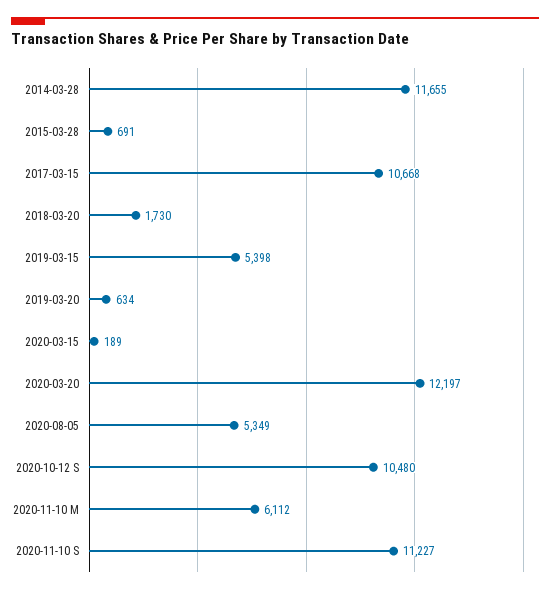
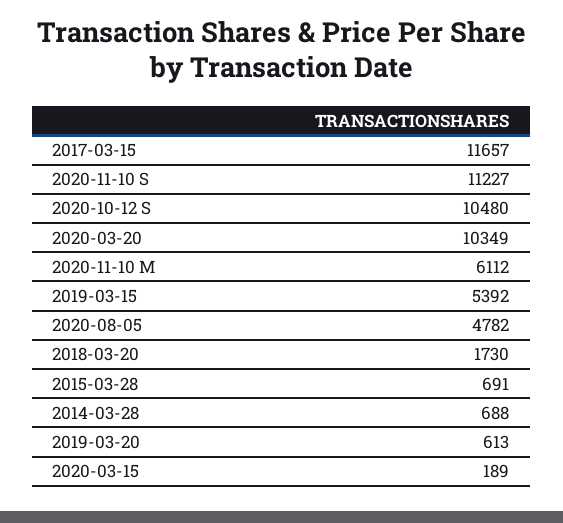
  {
-   "2014-03-28": 11655,
+   "2014-03-28": 688,
    "2015-03-28": 691,
-   "2017-03-15": 10668,
+   "2017-03-15": 11657,
    "2018-03-20": 1730,
-   "2019-03-15": 5398,
+   "2019-03-15": 5392,
-   "2019-03-20": 634,
+   "2019-03-20": 613,
    "2020-03-15": 189,
-   "2020-03-20": 12197,
+   "2020-03-20": 10349,
-   "2020-08-05": 5349,
+   "2020-08-05": 4782,
    "2020-10-12 S": 10480,
    "2020-11-10 M": 6112,
    "2020-11-10 S": 11227
  }

